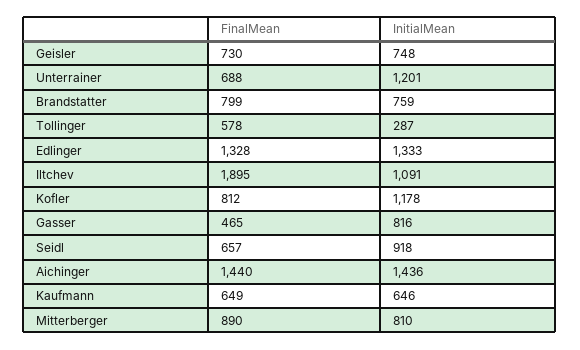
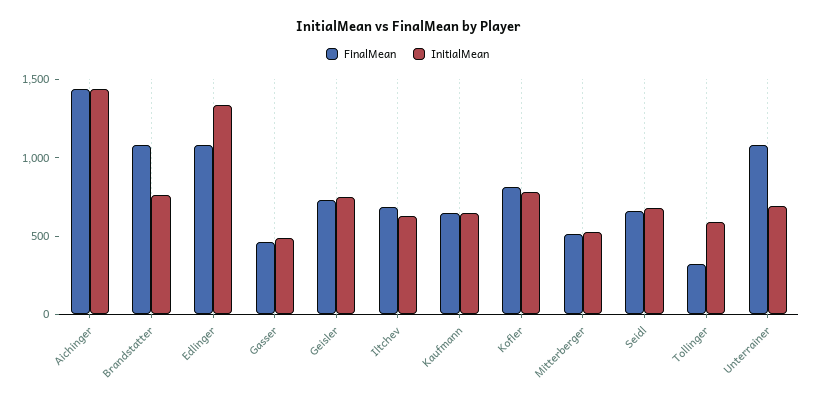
  {
    "FinalMean": {
      "Geisler": 730,
-     "Unterrainer": 688,
+     "Unterrainer": 1100,
-     "Brandstatter": 799,
+     "Brandstatter": 1100,
-     "Tollinger": 578,
+     "Tollinger": 300,
-     "Edlinger": 1328,
+     "Edlinger": 1100,
-     "Iltchev": 1895,
+     "Iltchev": 700,
      "Kofler": 812,
      "Gasser": 465,
      "Seidl": 657,
      "Aichinger": 1440,
      "Kaufmann": 649,
-     "Mitterberger": 890
+     "Mitterberger": 500
    },
    "InitialMean": {
      "Geisler": 748,
-     "Unterrainer": 1201,
+     "Unterrainer": 700,
      "Brandstatter": 759,
-     "Tollinger": 287,
+     "Tollinger": 600,
      "Edlinger": 1333,
-     "Iltchev": 1091,
+     "Iltchev": 600,
-     "Kofler": 1178,
+     "Kofler": 800,
-     "Gasser": 816,
+     "Gasser": 500,
-     "Seidl": 918,
+     "Seidl": 700,
      "Aichinger": 1436,
      "Kaufmann": 646,
-     "Mitterberger": 810
+     "Mitterberger": 500
    }
  }

